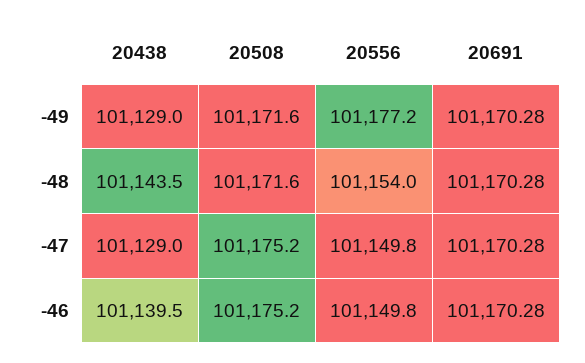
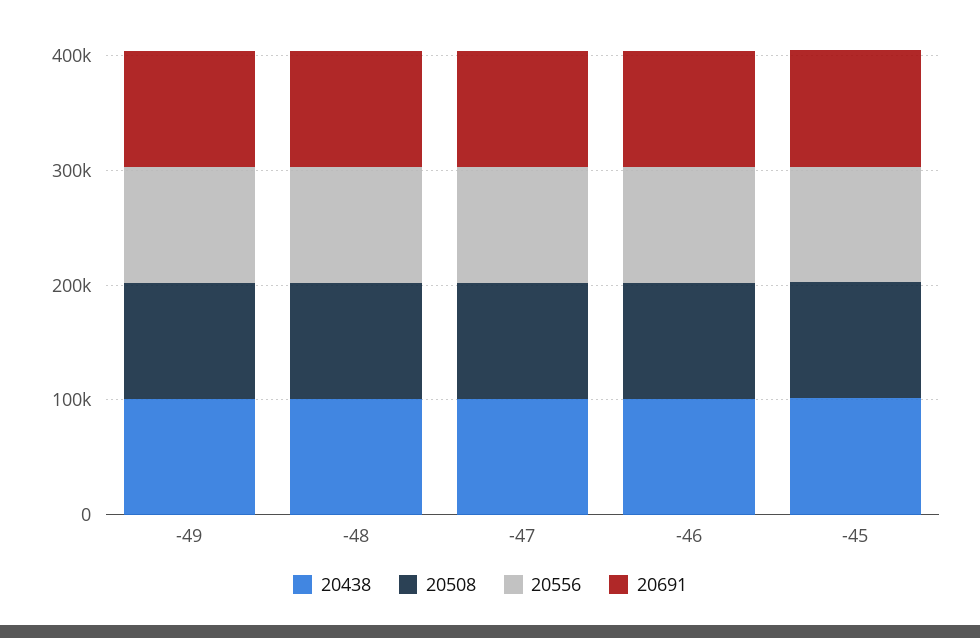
  {
    "20438": {
      "-49": 101129,
      "-48": 101143.5,
      "-47": 101129,
-     "-46": 101139.5
+     "-46": 101139.5,
+     "-45": 100000
    },
    "20508": {
      "-49": 101171.6,
      "-48": 101171.6,
      "-47": 101175.2,
-     "-46": 101175.2
+     "-46": 101175.2,
+     "-45": 100000
    },
    "20556": {
      "-49": 101177.2,
      "-48": 101154,
      "-47": 101149.8,
-     "-46": 101149.8
+     "-46": 101149.8,
+     "-45": 100000
    },
    "20691": {
      "-49": 101170.28,
      "-48": 101170.28,
      "-47": 101170.28,
-     "-46": 101170.28
+     "-46": 101170.28,
+     "-45": 100000
    }
  }

